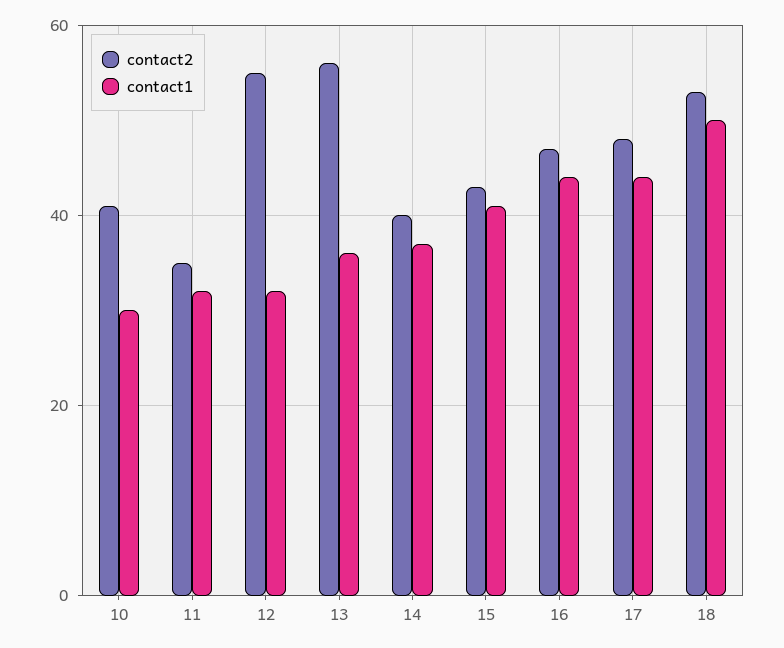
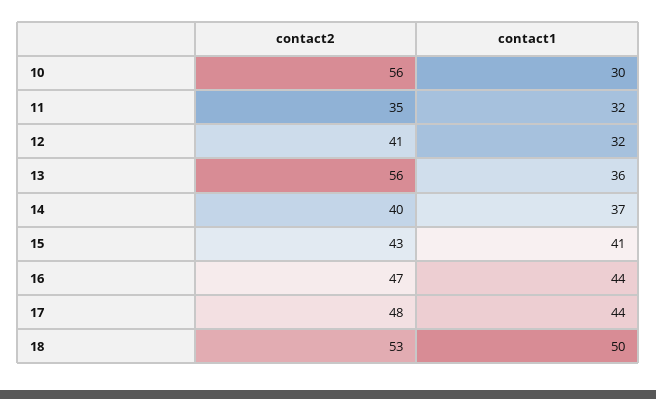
  {
    "contact2": {
-     "10": 40,
+     "10": 56,
      "11": 35,
-     "12": 55,
+     "12": 41,
      "13": 56,
      "14": 40,
      "15": 43,
      "16": 47,
      "17": 48,
      "18": 53
    },
    "contact1": {
      "10": 30,
      "11": 32,
      "12": 32,
      "13": 36,
      "14": 37,
      "15": 41,
      "16": 44,
      "17": 44,
      "18": 50
    }
  }

